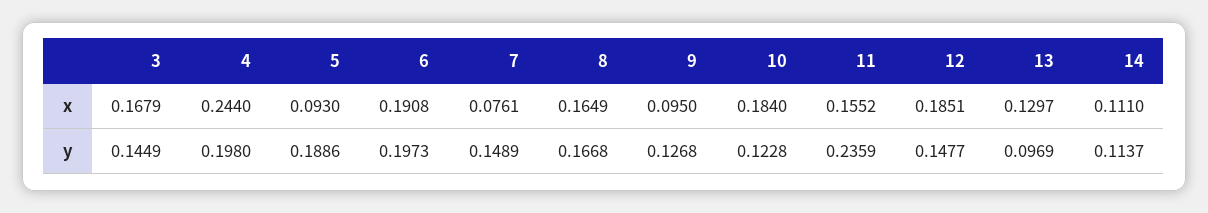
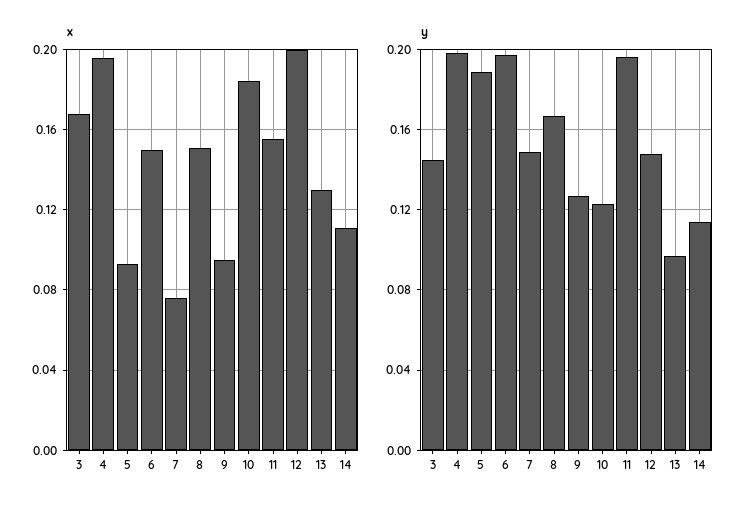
  {
    "x": {
      "3": 0.1679,
-     "4": 0.244,
+     "4": 0.195,
      "5": 0.093,
-     "6": 0.1908,
+     "6": 0.15,
      "7": 0.0761,
-     "8": 0.1649,
+     "8": 0.15,
      "9": 0.095,
      "10": 0.184,
      "11": 0.1552,
-     "12": 0.1851,
+     "12": 0.2,
      "13": 0.1297,
      "14": 0.111
    },
    "y": {
      "3": 0.1449,
      "4": 0.198,
      "5": 0.1886,
      "6": 0.1973,
      "7": 0.1489,
      "8": 0.1668,
      "9": 0.1268,
      "10": 0.1228,
-     "11": 0.2359,
+     "11": 0.195,
      "12": 0.1477,
      "13": 0.0969,
      "14": 0.1137
    }
  }

